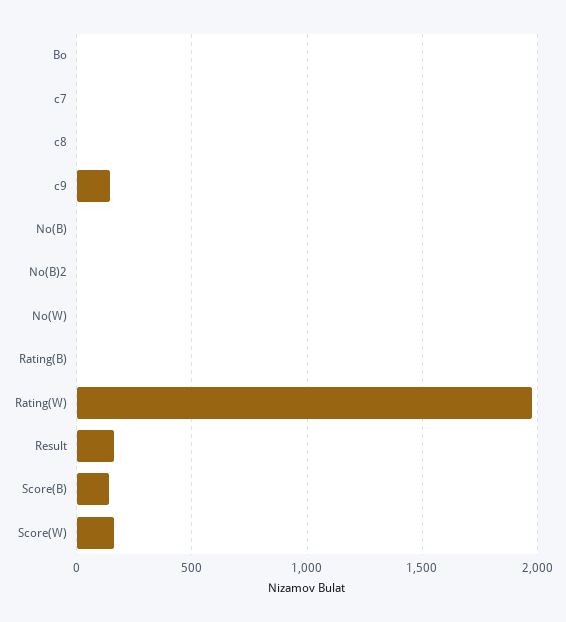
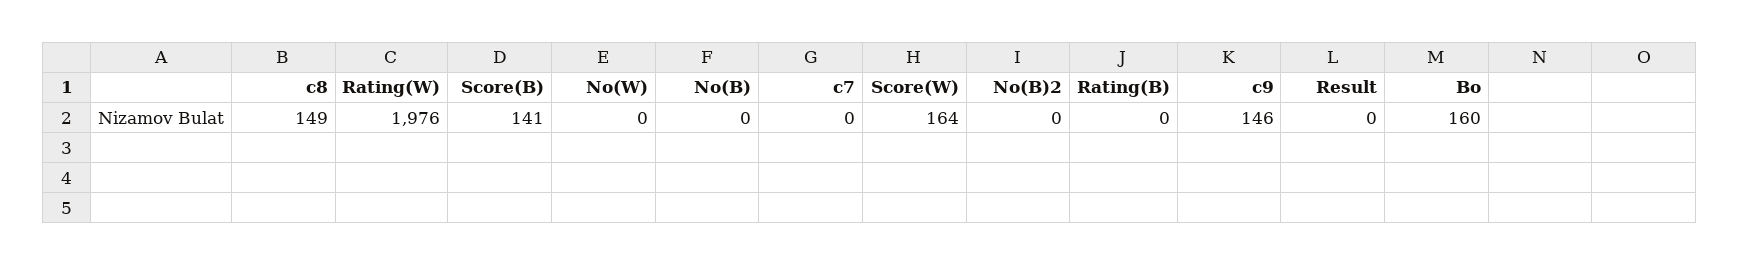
  {
-   "Bo": 0,
+   "Bo": 160,
    "c7": 0,
-   "c8": 0,
+   "c8": 149,
    "c9": 146,
    "No(B)": 0,
    "No(B)2": 0,
    "No(W)": 0,
    "Rating(B)": 0,
    "Rating(W)": 1976,
-   "Result": 150,
+   "Result": 0,
    "Score(B)": 141,
    "Score(W)": 164
  }

